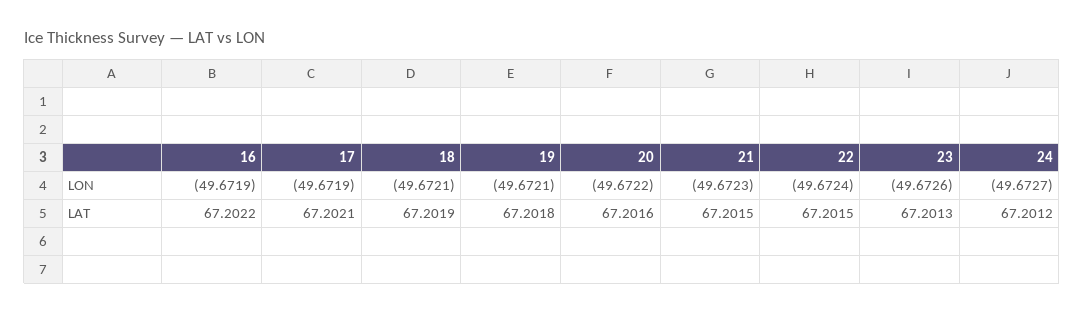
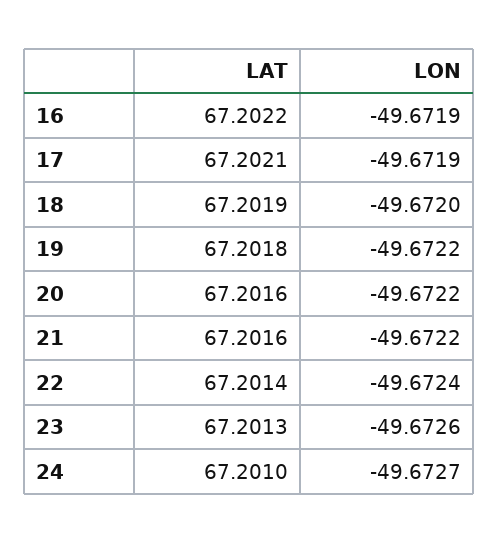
  {
    "16": {
      "LON": -49.6719,
      "LAT": 67.2022
    },
    "17": {
      "LON": -49.6719,
      "LAT": 67.2021
    },
    "18": {
-     "LON": -49.6721,
+     "LON": -49.672,
      "LAT": 67.2019
    },
    "19": {
-     "LON": -49.6721,
+     "LON": -49.6722,
      "LAT": 67.2018
    },
    "20": {
      "LON": -49.6722,
      "LAT": 67.2016
    },
    "21": {
-     "LON": -49.6723,
+     "LON": -49.6722,
-     "LAT": 67.2015
+     "LAT": 67.2016
    },
    "22": {
      "LON": -49.6724,
-     "LAT": 67.2015
+     "LAT": 67.2014
    },
    "23": {
      "LON": -49.6726,
      "LAT": 67.2013
    },
    "24": {
      "LON": -49.6727,
-     "LAT": 67.2012
+     "LAT": 67.201
    }
  }

